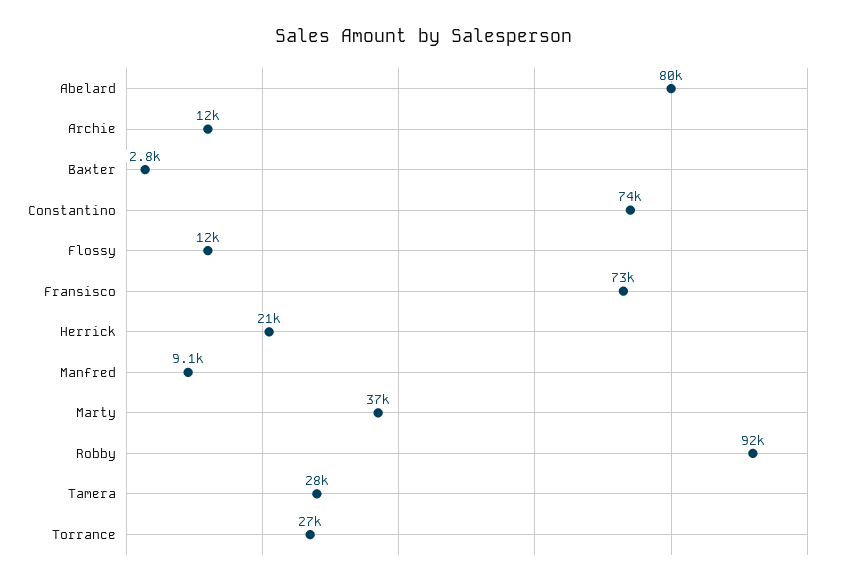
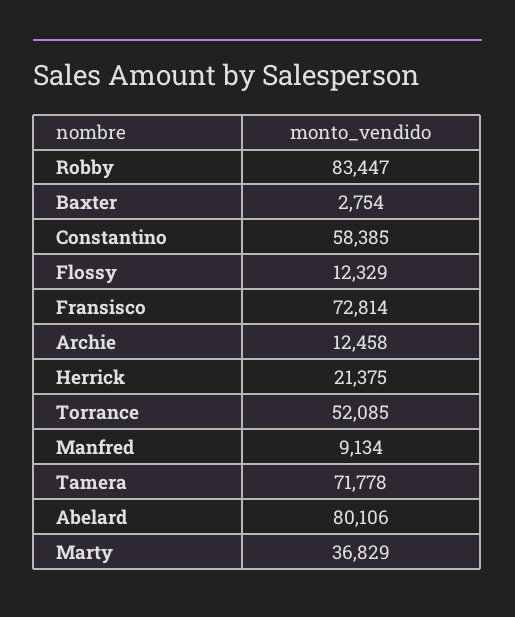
  {
    "Abelard": 80106,
    "Archie": 12458,
    "Baxter": 2754,
-   "Constantino": 74000,
+   "Constantino": 58385,
    "Flossy": 12329,
    "Fransisco": 72814,
    "Herrick": 21375,
    "Manfred": 9134,
    "Marty": 36829,
-   "Robby": 92000,
+   "Robby": 83447,
-   "Tamera": 28000,
+   "Tamera": 71778,
-   "Torrance": 27000
+   "Torrance": 52085
  }

